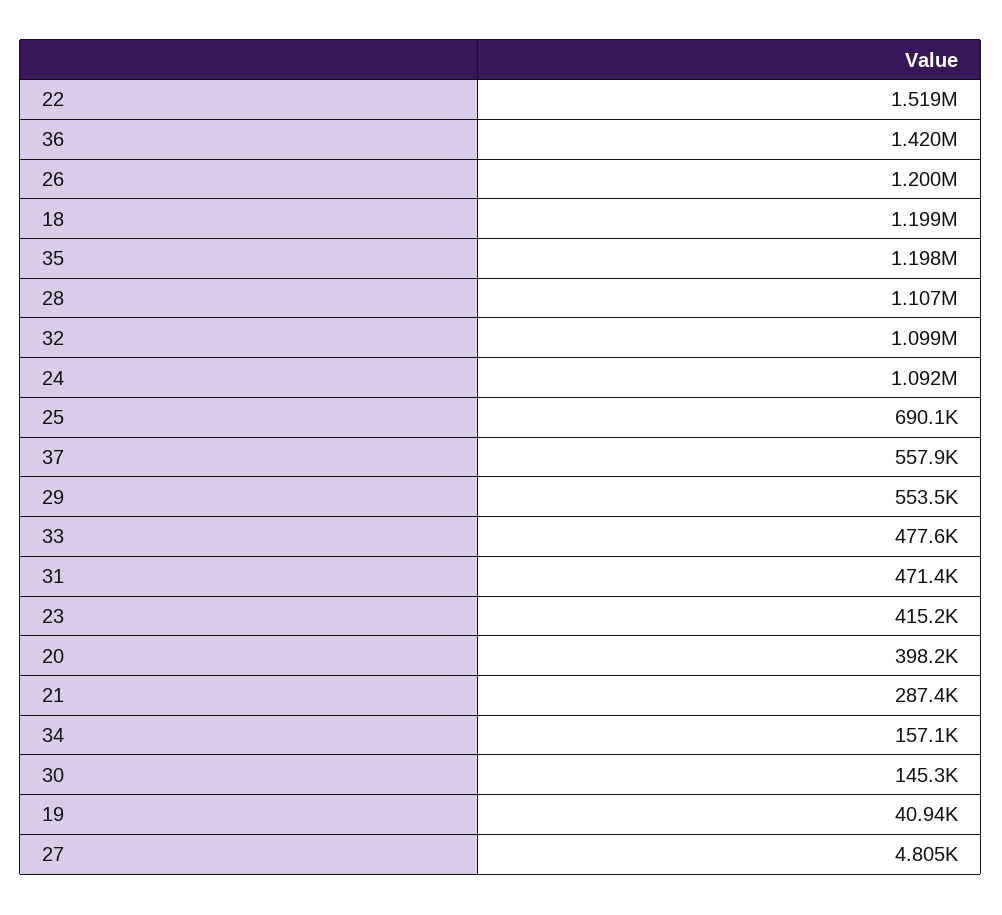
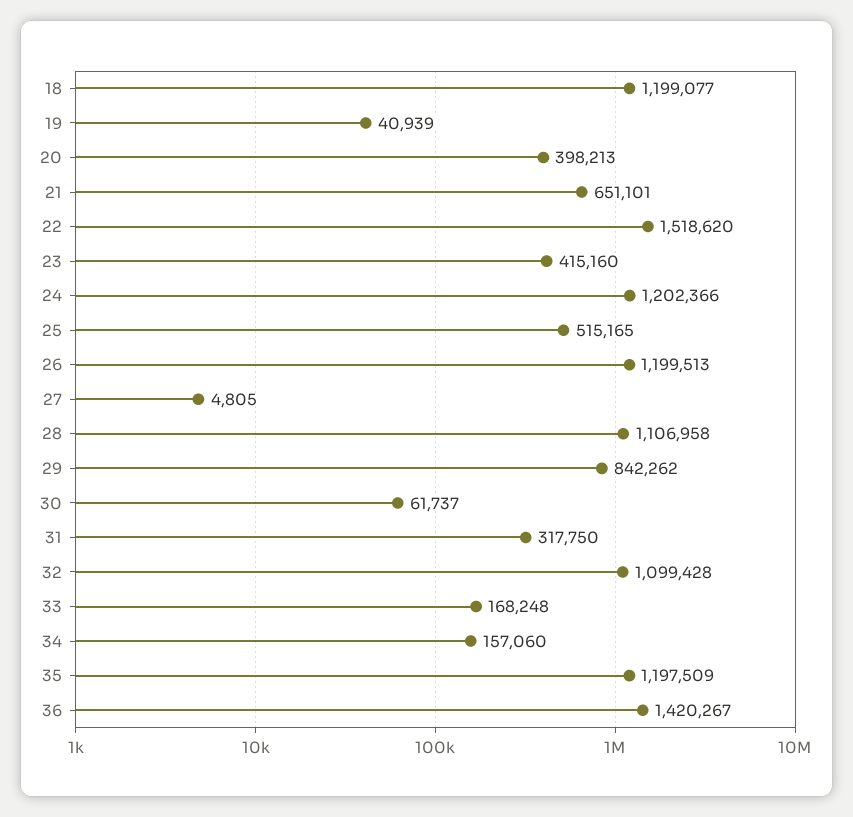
  {
    "22": 1518620,
    "36": 1420267,
    "26": 1199513,
    "18": 1199077,
    "35": 1197509,
    "28": 1106958,
    "32": 1099428,
-   "24": 1092000,
+   "24": 1202366,
-   "25": 690100,
+   "25": 515165,
-   "37": 557900,
-   "29": 553500,
+   "29": 842262,
-   "33": 477600,
+   "33": 168248,
-   "31": 471400,
+   "31": 317750,
    "23": 415160,
    "20": 398213,
-   "21": 287400,
+   "21": 651101,
    "34": 157060,
-   "30": 145300,
+   "30": 61737,
    "19": 40939,
    "27": 4805
  }

